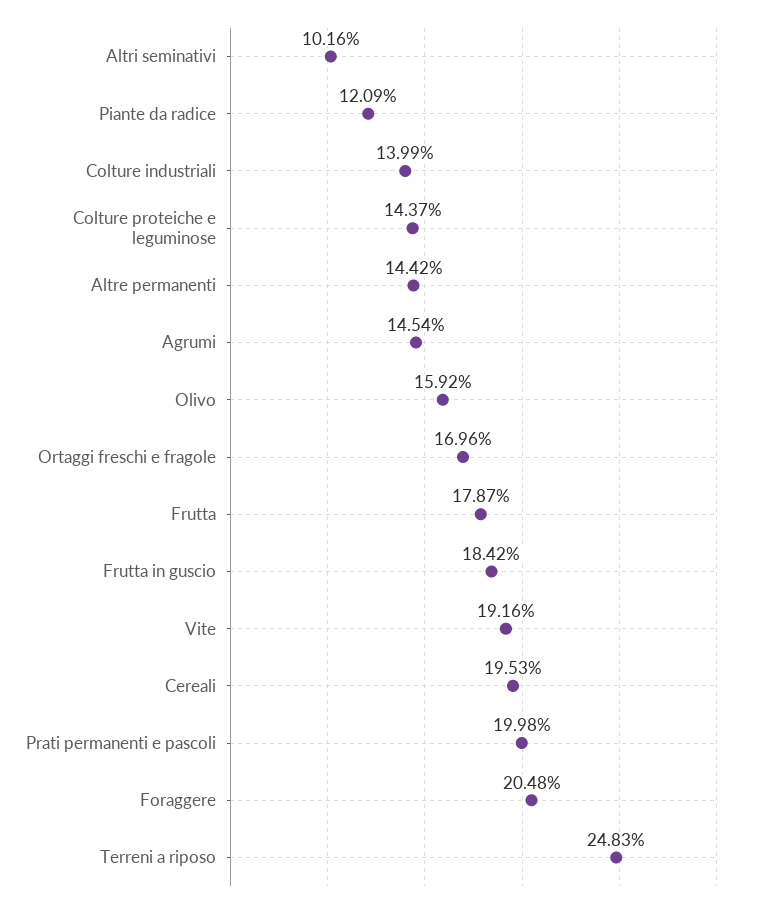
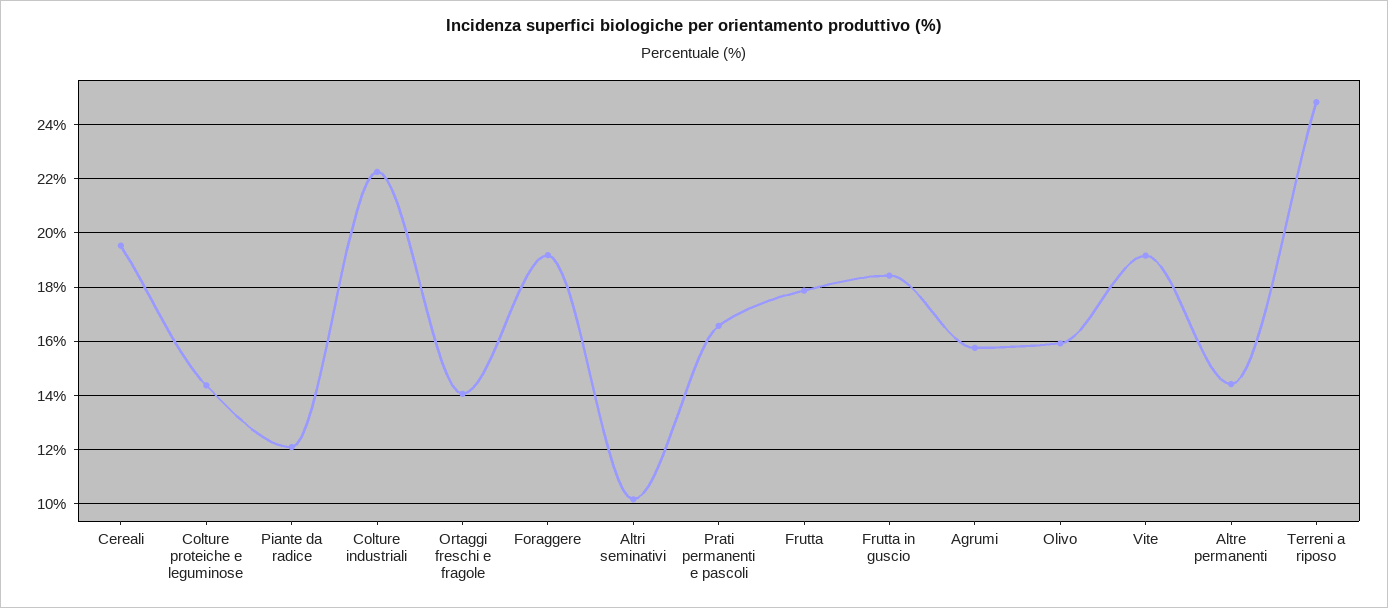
  {
    "Altri seminativi": 10.16,
    "Piante da radice": 12.09,
-   "Colture industriali": 13.99,
+   "Colture industriali": 22.25,
    "Colture proteiche e leguminose": 14.37,
    "Altre permanenti": 14.42,
-   "Agrumi": 14.54,
+   "Agrumi": 15.75,
    "Olivo": 15.92,
-   "Ortaggi freschi e fragole": 16.96,
+   "Ortaggi freschi e fragole": 14,
    "Frutta": 17.87,
    "Frutta in guscio": 18.42,
    "Vite": 19.16,
    "Cereali": 19.53,
-   "Prati permanenti e pascoli": 19.98,
+   "Prati permanenti e pascoli": 16.5,
-   "Foraggere": 20.48,
+   "Foraggere": 19.25,
    "Terreni a riposo": 24.83
  }

